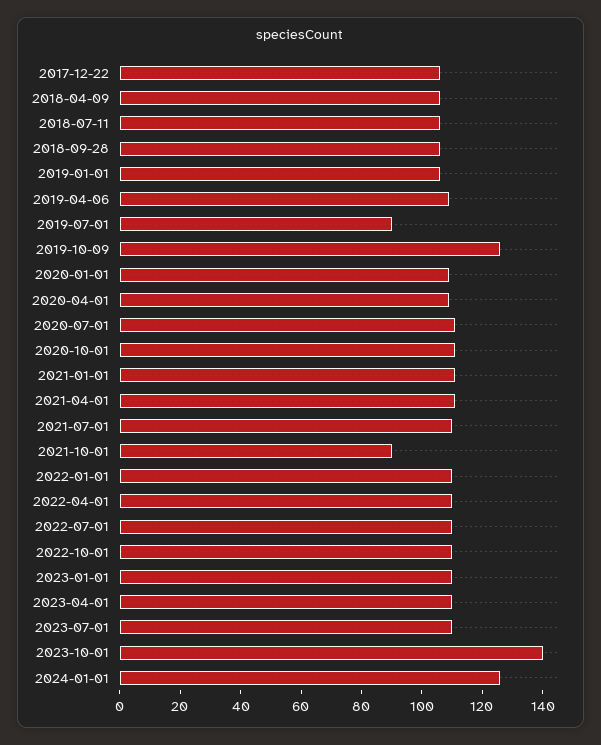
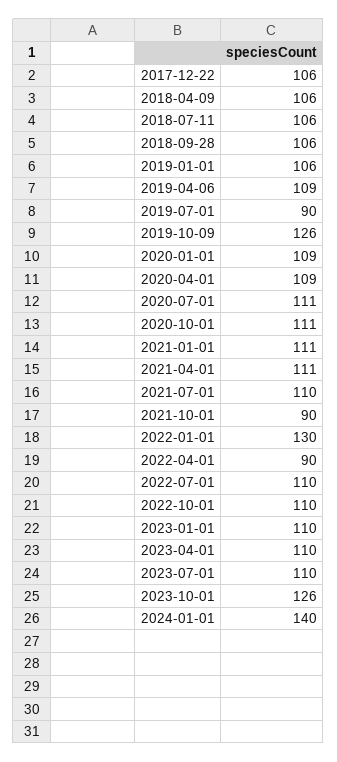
  {
    "2017-12-22": 106,
    "2018-04-09": 106,
    "2018-07-11": 106,
    "2018-09-28": 106,
    "2019-01-01": 106,
    "2019-04-06": 109,
    "2019-07-01": 90,
    "2019-10-09": 126,
    "2020-01-01": 109,
    "2020-04-01": 109,
    "2020-07-01": 111,
    "2020-10-01": 111,
    "2021-01-01": 111,
    "2021-04-01": 111,
    "2021-07-01": 110,
    "2021-10-01": 90,
-   "2022-01-01": 110,
+   "2022-01-01": 130,
-   "2022-04-01": 110,
+   "2022-04-01": 90,
    "2022-07-01": 110,
    "2022-10-01": 110,
    "2023-01-01": 110,
    "2023-04-01": 110,
    "2023-07-01": 110,
-   "2023-10-01": 140,
+   "2023-10-01": 126,
-   "2024-01-01": 125
+   "2024-01-01": 140
  }

